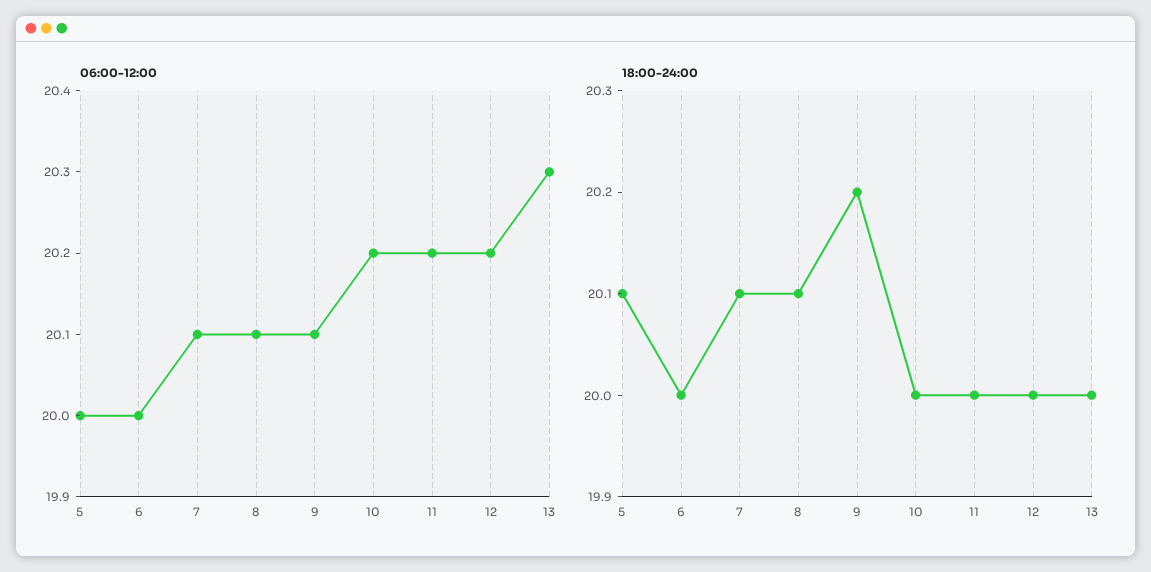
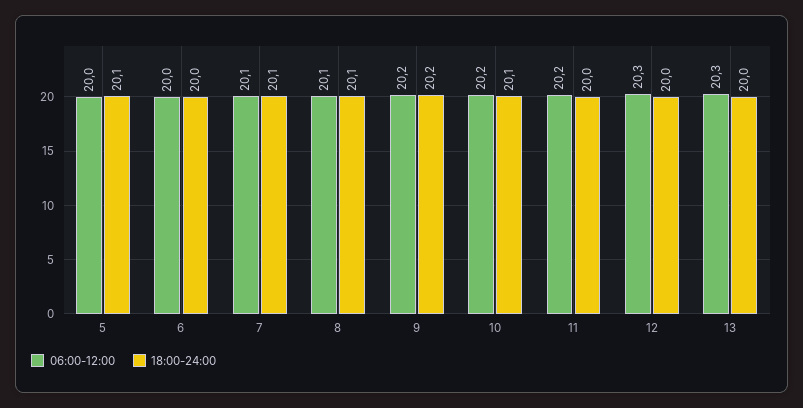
  {
    "06:00-12:00": {
      "5": 20,
      "6": 20,
      "7": 20.1,
      "8": 20.1,
-     "9": 20.1,
+     "9": 20.2,
      "10": 20.2,
      "11": 20.2,
-     "12": 20.2,
+     "12": 20.3,
      "13": 20.3
    },
    "18:00-24:00": {
      "5": 20.1,
      "6": 20,
      "7": 20.1,
      "8": 20.1,
      "9": 20.2,
-     "10": 20,
+     "10": 20.1,
      "11": 20,
      "12": 20,
      "13": 20
    }
  }

